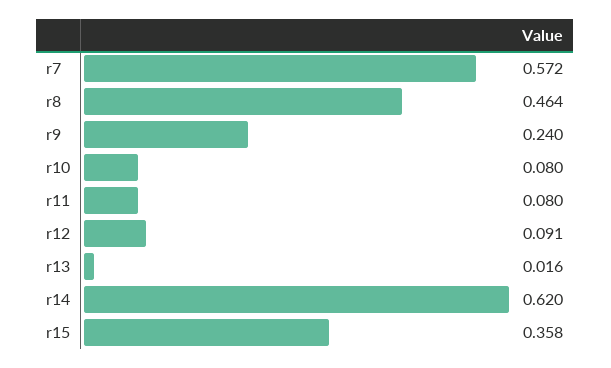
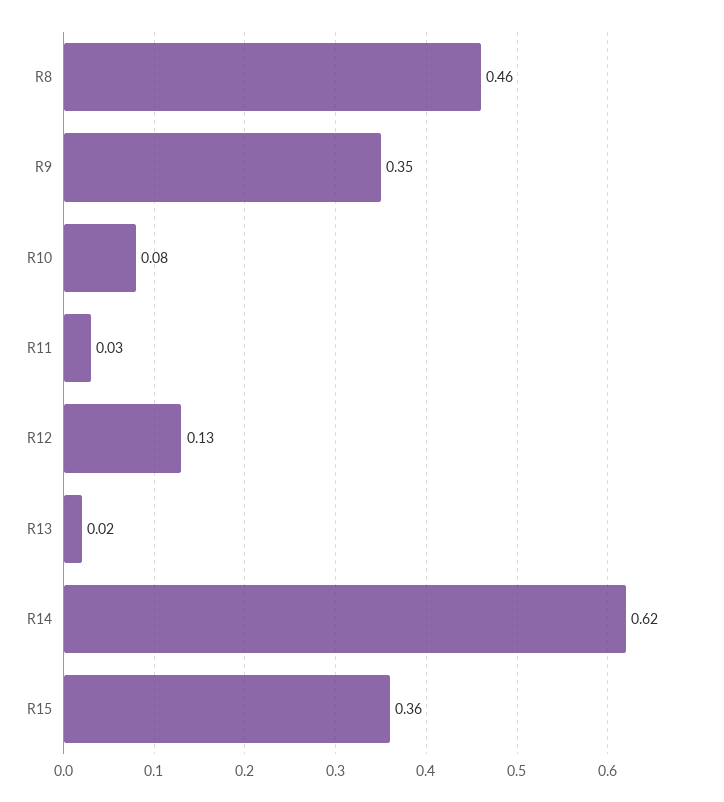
  {
-   "r7": 0.572,
    "r8": 0.464,
-   "r9": 0.24,
+   "r9": 0.35,
    "r10": 0.08,
-   "r11": 0.08,
+   "r11": 0.03,
-   "r12": 0.091,
+   "r12": 0.13,
    "r13": 0.016,
    "r14": 0.62,
    "r15": 0.358
  }

